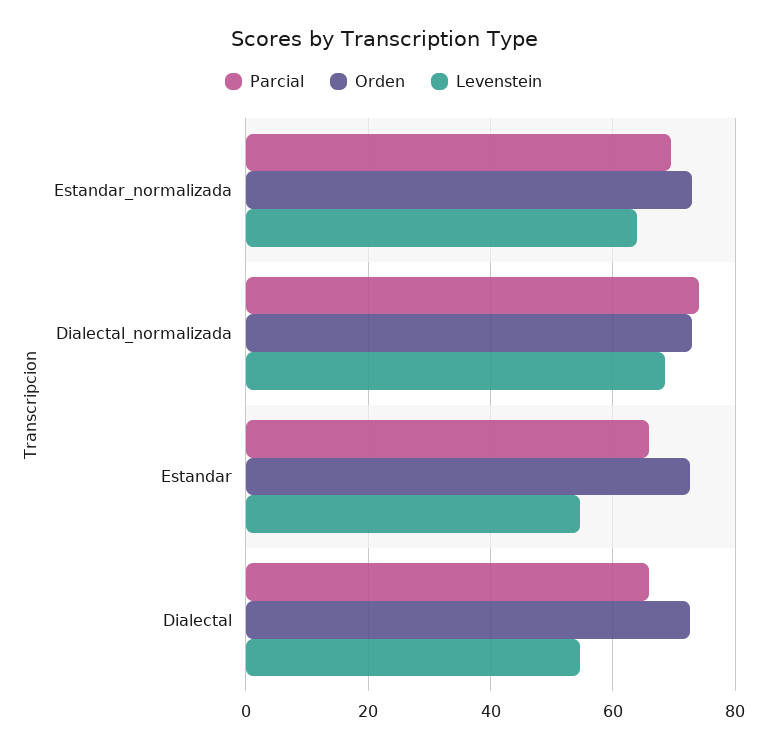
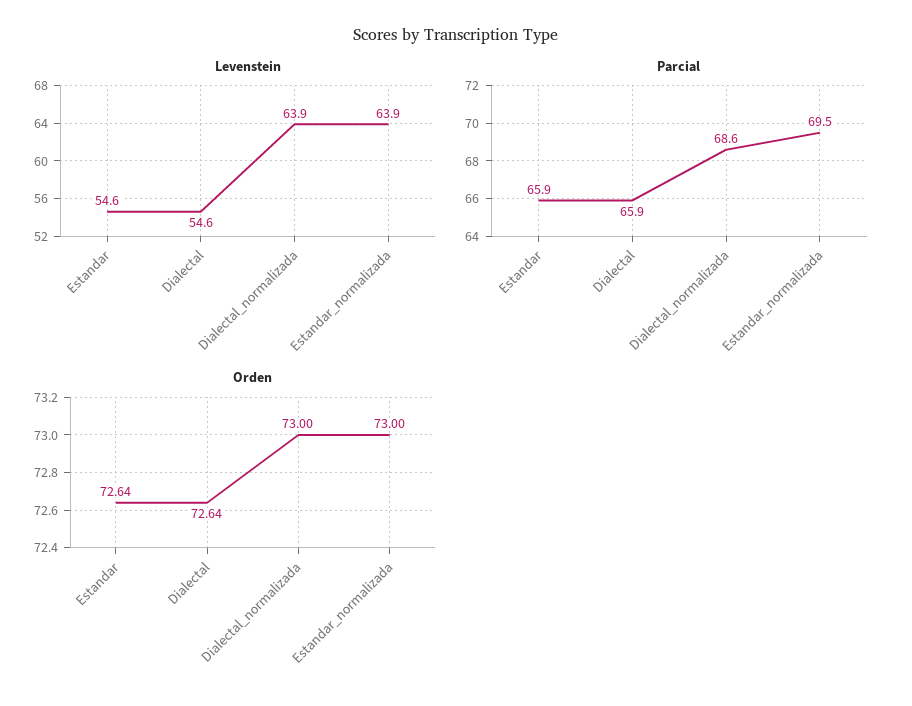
  {
    "Parcial": {
      "Estandar_normalizada": 69.5,
-     "Dialectal_normalizada": 74,
+     "Dialectal_normalizada": 68.6,
      "Estandar": 65.9,
      "Dialectal": 65.9
    },
    "Orden": {
      "Estandar_normalizada": 73,
      "Dialectal_normalizada": 73,
      "Estandar": 72.64,
      "Dialectal": 72.64
    },
    "Levenstein": {
      "Estandar_normalizada": 63.9,
-     "Dialectal_normalizada": 68,
+     "Dialectal_normalizada": 63.9,
      "Estandar": 54.6,
      "Dialectal": 54.6
    }
  }

